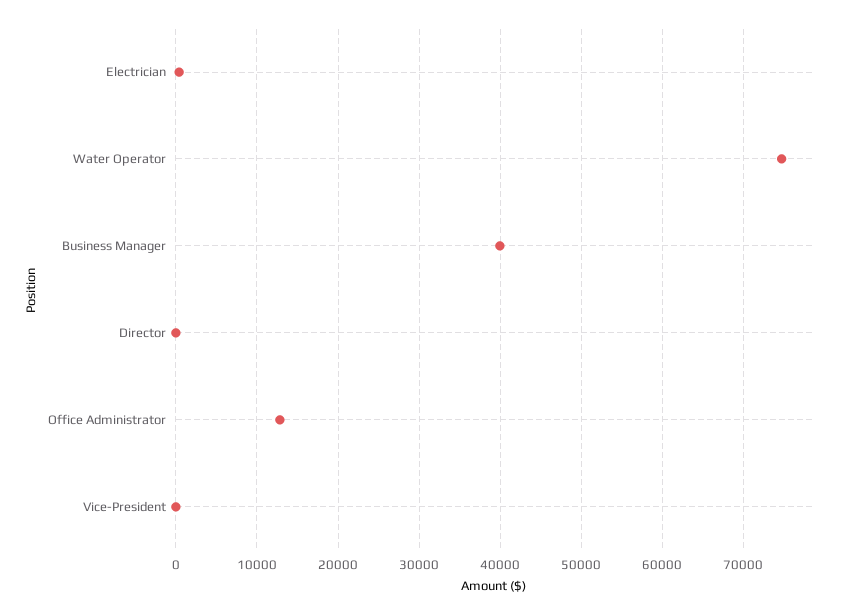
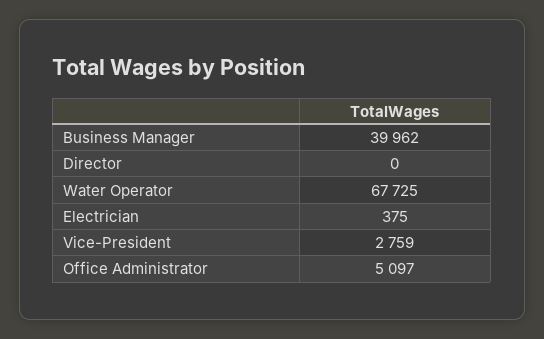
  {
    "Electrician": 375,
-   "Water Operator": 75000,
+   "Water Operator": 67725,
    "Business Manager": 39962,
    "Director": 0,
-   "Office Administrator": 13000,
+   "Office Administrator": 5097,
-   "Vice-President": 0
+   "Vice-President": 2759
  }

